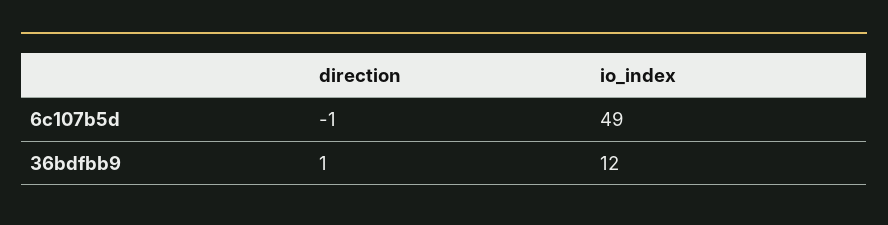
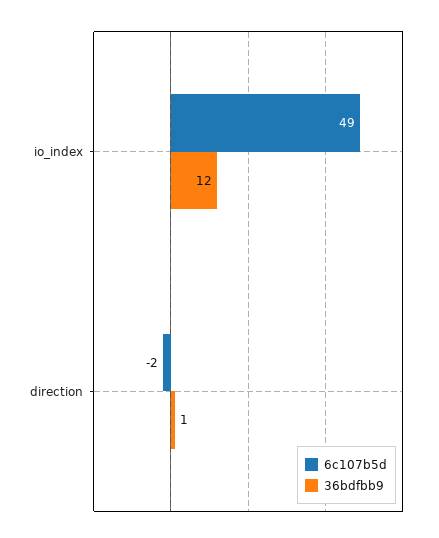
  {
    "6c107b5d": {
-     "direction": -1,
+     "direction": -2,
      "io_index": 49
    },
    "36bdfbb9": {
      "direction": 1,
      "io_index": 12
    }
  }

